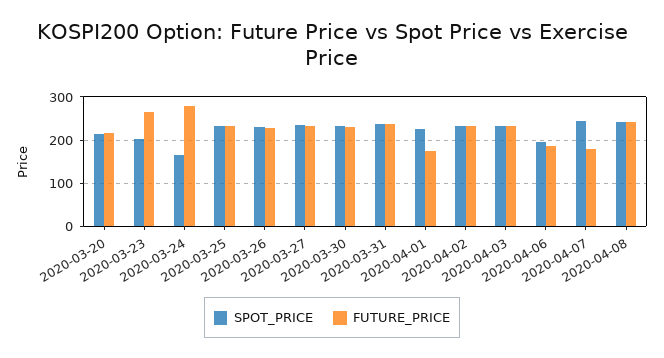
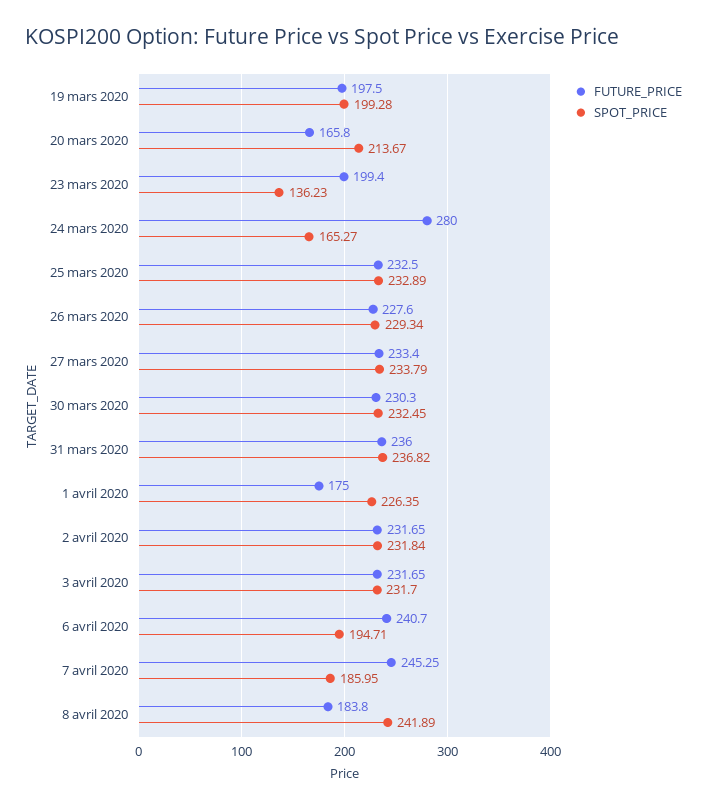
  {
    "SPOT_PRICE": {
      "2020-03-20": 213.67,
-     "2020-03-23": 200,
+     "2020-03-23": 136.23,
      "2020-03-24": 165.27,
      "2020-03-25": 232.89,
      "2020-03-26": 229.34,
      "2020-03-27": 233.79,
      "2020-03-30": 232.45,
      "2020-03-31": 236.82,
      "2020-04-01": 226.35,
      "2020-04-02": 231.84,
      "2020-04-03": 231.7,
      "2020-04-06": 194.71,
-     "2020-04-07": 240,
+     "2020-04-07": 185.95,
-     "2020-04-08": 241.89
+     "2020-04-08": 241.89,
+     "19 mars 2020": 199.28
    },
    "FUTURE_PRICE": {
-     "2020-03-20": 220,
+     "2020-03-20": 165.8,
-     "2020-03-23": 260,
+     "2020-03-23": 199.4,
      "2020-03-24": 280,
      "2020-03-25": 232.5,
      "2020-03-26": 227.6,
      "2020-03-27": 233.4,
      "2020-03-30": 230.3,
      "2020-03-31": 236,
      "2020-04-01": 175,
      "2020-04-02": 231.65,
      "2020-04-03": 231.65,
-     "2020-04-06": 180,
+     "2020-04-06": 240.7,
-     "2020-04-07": 180,
+     "2020-04-07": 245.25,
-     "2020-04-08": 240
+     "2020-04-08": 183.8,
+     "19 mars 2020": 197.5
    }
  }

